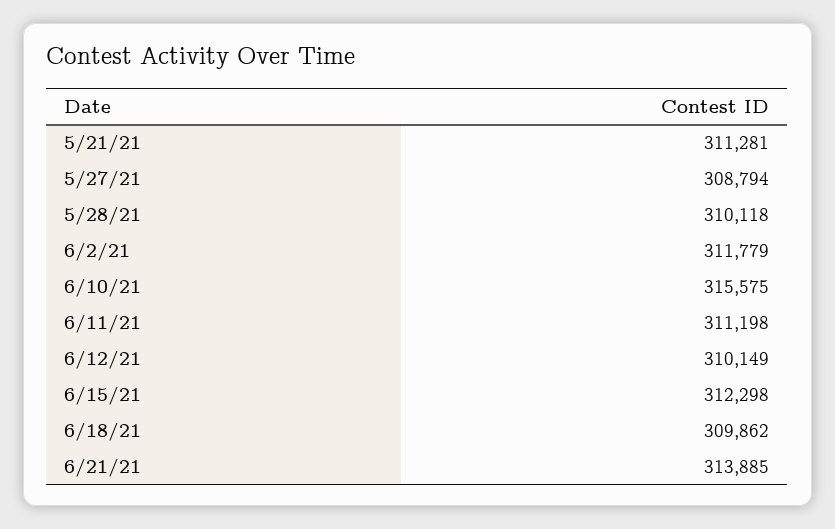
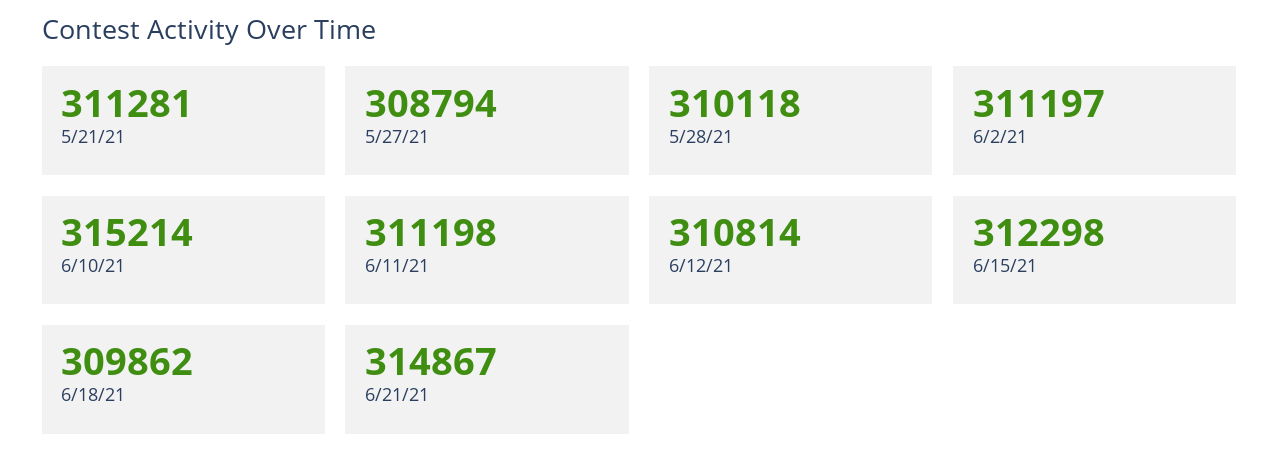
  {
    "5/21/21": 311281,
    "5/27/21": 308794,
    "5/28/21": 310118,
-   "6/2/21": 311779,
+   "6/2/21": 311197,
-   "6/10/21": 315575,
+   "6/10/21": 315214,
    "6/11/21": 311198,
-   "6/12/21": 310149,
+   "6/12/21": 310814,
    "6/15/21": 312298,
    "6/18/21": 309862,
-   "6/21/21": 313885
+   "6/21/21": 314867
  }

